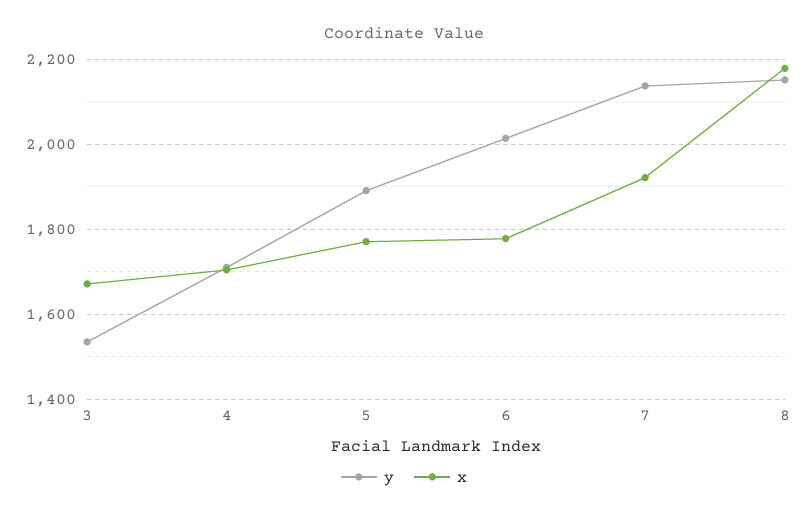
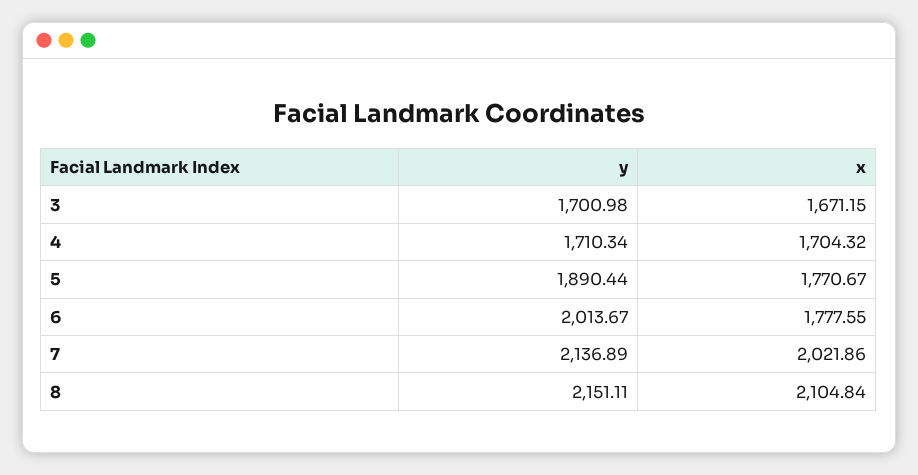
  {
    "y": {
-     "3": 1540,
+     "3": 1700.98,
      "4": 1710.34,
      "5": 1890.44,
      "6": 2013.67,
      "7": 2136.89,
      "8": 2151.11
    },
    "x": {
      "3": 1671.15,
      "4": 1704.32,
      "5": 1770.67,
      "6": 1777.55,
-     "7": 1920,
+     "7": 2021.86,
-     "8": 2180
+     "8": 2104.84
    }
  }

